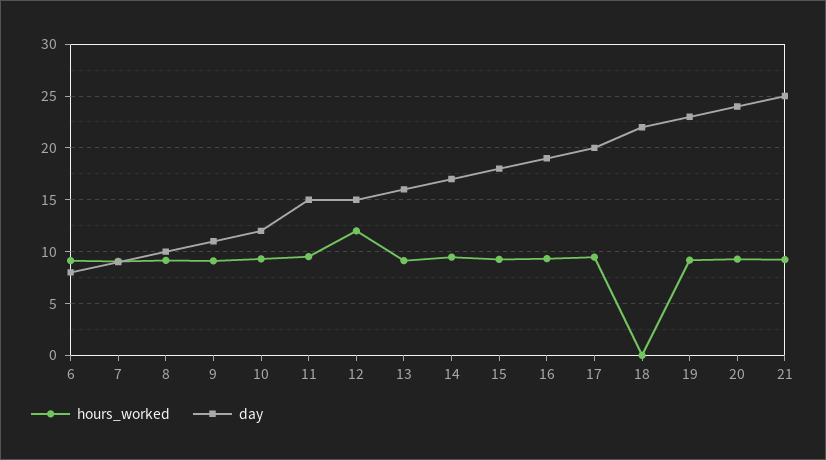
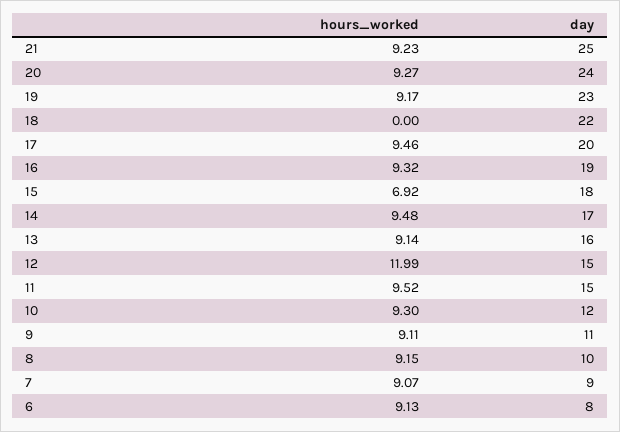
  {
    "hours_worked": {
      "6": 9.13,
      "7": 9.07,
      "8": 9.15,
      "9": 9.11,
      "10": 9.3,
      "11": 9.52,
      "12": 11.99,
      "13": 9.14,
      "14": 9.48,
-     "15": 9,
+     "15": 6.92,
      "16": 9.32,
      "17": 9.46,
      "18": 0,
      "19": 9.17,
      "20": 9.27,
      "21": 9.23
    },
    "day": {
      "6": 8,
      "7": 9,
      "8": 10,
      "9": 11,
      "10": 12,
      "11": 15,
      "12": 15,
      "13": 16,
      "14": 17,
      "15": 18,
      "16": 19,
      "17": 20,
      "18": 22,
      "19": 23,
      "20": 24,
      "21": 25
    }
  }

